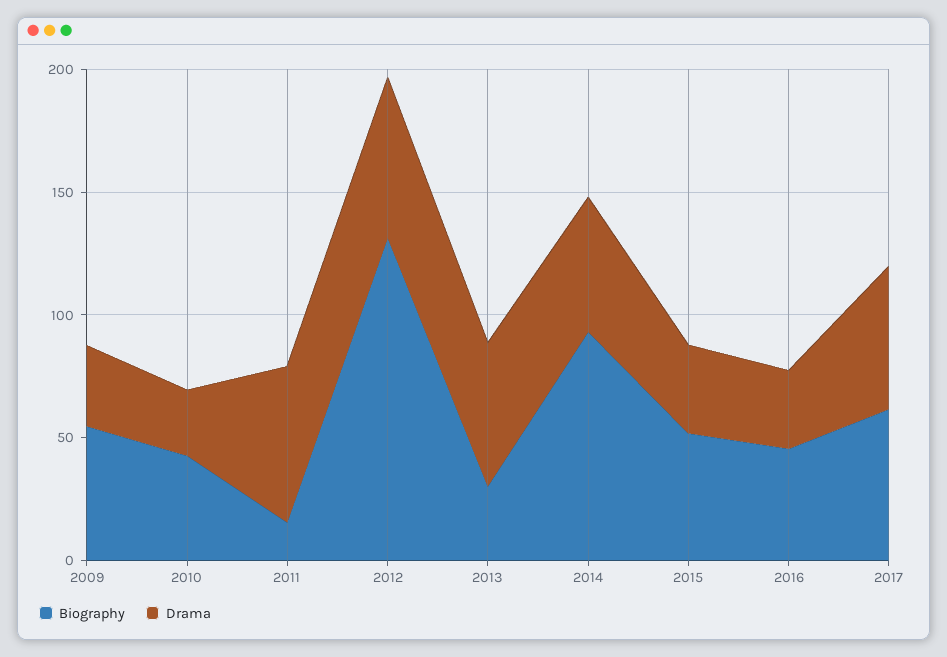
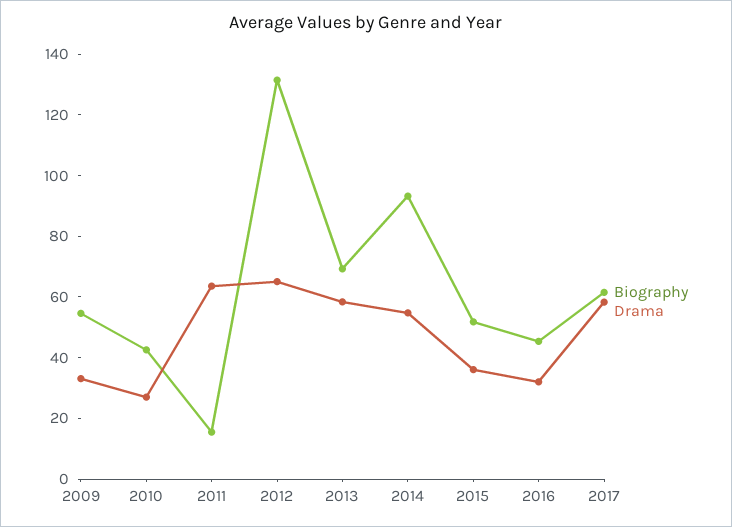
  {
    "Biography": {
      "2009": 55,
      "2010": 45,
      "2011": 15,
      "2012": 130,
-     "2013": 30,
+     "2013": 70,
      "2014": 95,
      "2015": 50,
      "2016": 45,
      "2017": 60
    },
    "Drama": {
      "2009": 35,
      "2010": 25,
      "2011": 65,
      "2012": 65,
      "2013": 60,
      "2014": 55,
      "2015": 35,
      "2016": 30,
      "2017": 60
    }
  }

